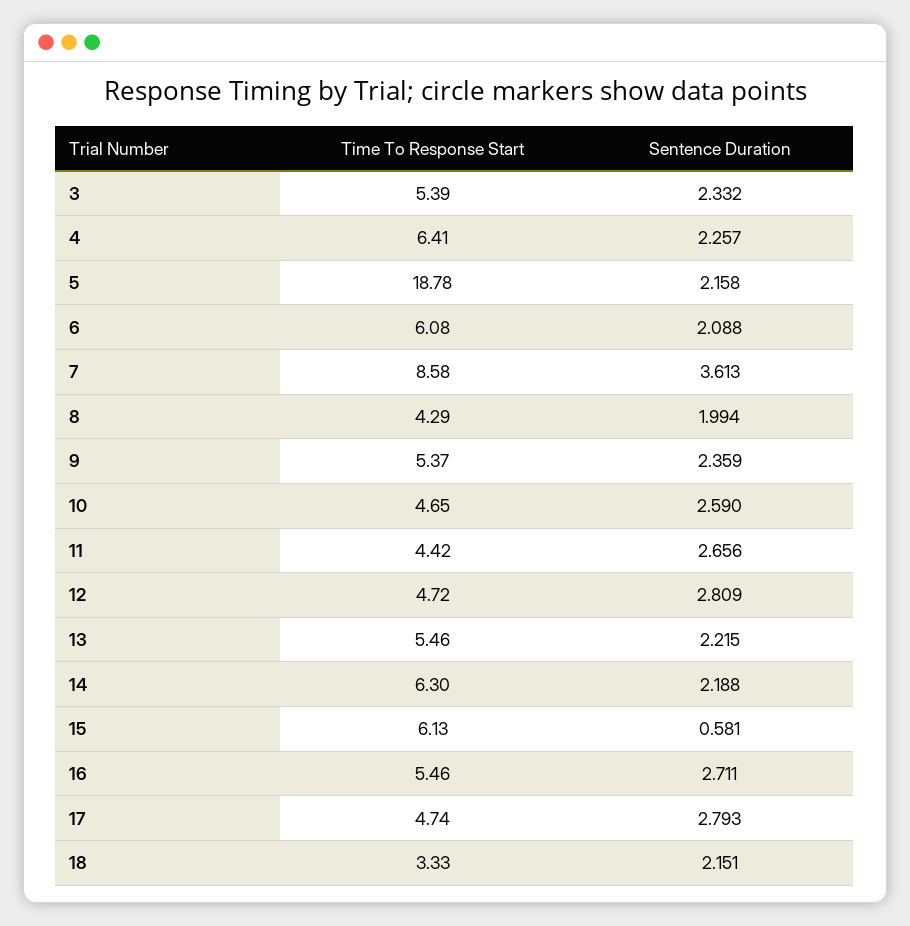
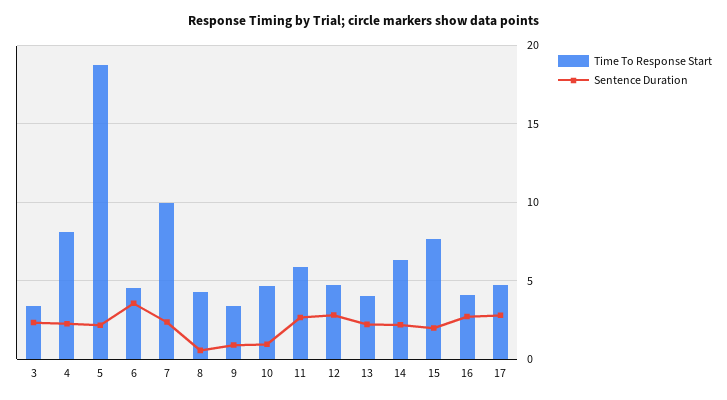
  {
    "Time To Response Start": {
-     "3": 5.39,
+     "3": 3.5,
-     "4": 6.41,
+     "4": 8,
      "5": 18.78,
-     "6": 6.08,
+     "6": 4.5,
-     "7": 8.58,
+     "7": 10,
      "8": 4.29,
-     "9": 5.37,
+     "9": 3.5,
      "10": 4.65,
-     "11": 4.42,
+     "11": 6,
      "12": 4.72,
-     "13": 5.46,
+     "13": 4,
      "14": 6.3,
-     "15": 6.13,
+     "15": 7.5,
-     "16": 5.46,
+     "16": 4,
-     "17": 4.74,
+     "17": 4.74
-     "18": 3.33
    },
    "Sentence Duration": {
      "3": 2.332,
      "4": 2.257,
      "5": 2.158,
-     "6": 2.088,
+     "6": 3.5,
-     "7": 3.613,
+     "7": 2.5,
-     "8": 1.994,
+     "8": 0.5,
-     "9": 2.359,
+     "9": 1,
-     "10": 2.59,
+     "10": 1,
      "11": 2.656,
      "12": 2.809,
      "13": 2.215,
      "14": 2.188,
-     "15": 0.581,
+     "15": 2,
      "16": 2.711,
-     "17": 2.793,
+     "17": 2.793
-     "18": 2.151
    }
  }

